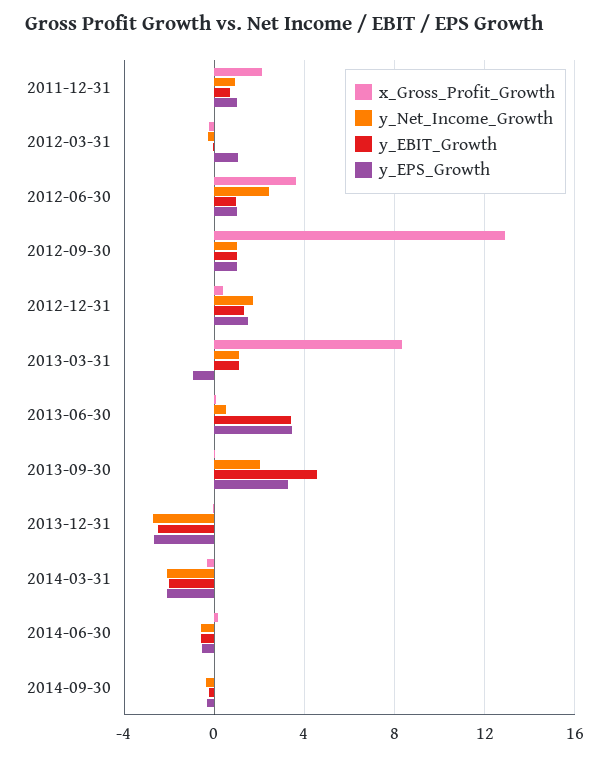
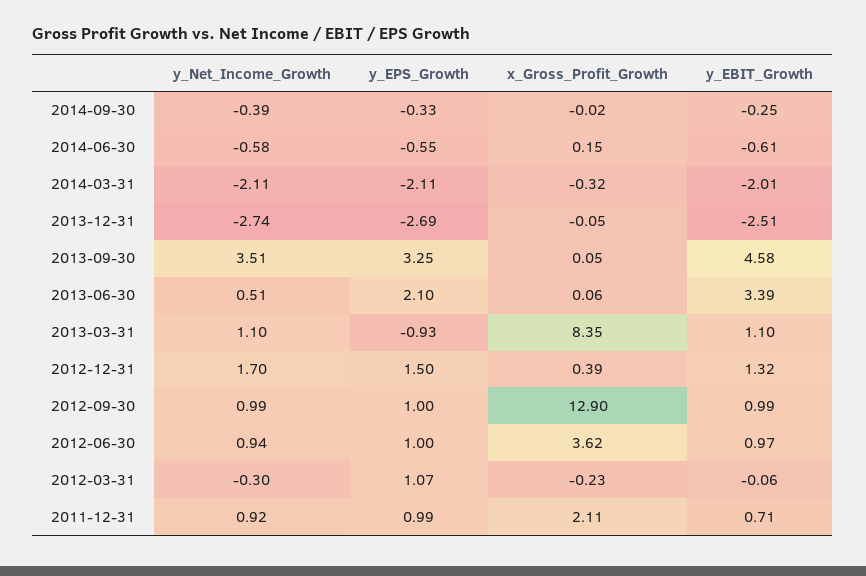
  {
    "x_Gross_Profit_Growth": {
      "2011-12-31": 2.11,
      "2012-03-31": -0.23,
      "2012-06-30": 3.62,
      "2012-09-30": 12.9,
      "2012-12-31": 0.39,
      "2013-03-31": 8.35,
      "2013-06-30": 0.06,
      "2013-09-30": 0.05,
      "2013-12-31": -0.05,
      "2014-03-31": -0.32,
      "2014-06-30": 0.15,
      "2014-09-30": -0.02
    },
    "y_Net_Income_Growth": {
      "2011-12-31": 0.92,
      "2012-03-31": -0.3,
-     "2012-06-30": 2.5,
+     "2012-06-30": 0.94,
      "2012-09-30": 0.99,
      "2012-12-31": 1.7,
      "2013-03-31": 1.1,
      "2013-06-30": 0.51,
-     "2013-09-30": 2,
+     "2013-09-30": 3.51,
      "2013-12-31": -2.74,
      "2014-03-31": -2.11,
      "2014-06-30": -0.58,
      "2014-09-30": -0.39
    },
    "y_EBIT_Growth": {
      "2011-12-31": 0.71,
      "2012-03-31": -0.06,
      "2012-06-30": 0.97,
      "2012-09-30": 0.99,
      "2012-12-31": 1.32,
      "2013-03-31": 1.1,
      "2013-06-30": 3.39,
      "2013-09-30": 4.58,
      "2013-12-31": -2.51,
      "2014-03-31": -2.01,
      "2014-06-30": -0.61,
      "2014-09-30": -0.25
    },
    "y_EPS_Growth": {
      "2011-12-31": 0.99,
      "2012-03-31": 1.07,
      "2012-06-30": 1,
      "2012-09-30": 1,
      "2012-12-31": 1.5,
      "2013-03-31": -0.93,
-     "2013-06-30": 3.5,
+     "2013-06-30": 2.1,
      "2013-09-30": 3.25,
      "2013-12-31": -2.69,
      "2014-03-31": -2.11,
      "2014-06-30": -0.55,
      "2014-09-30": -0.33
    }
  }

